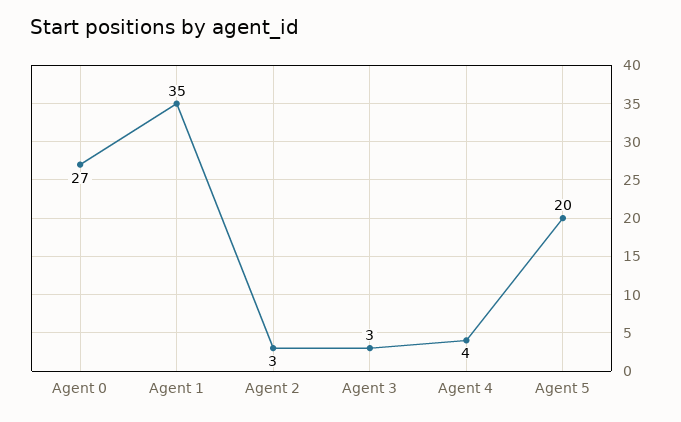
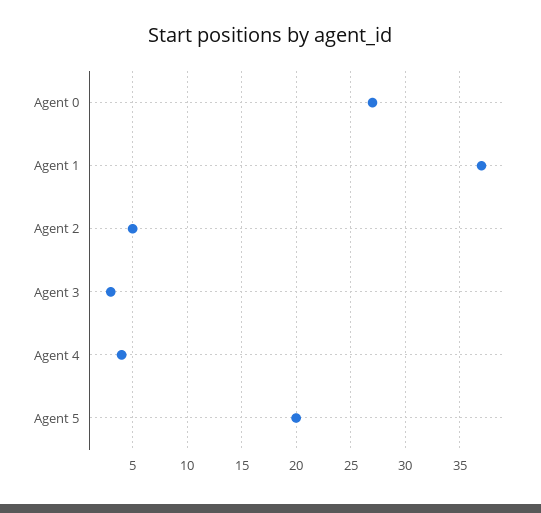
  {
    "Agent 0": 27,
-   "Agent 1": 35,
+   "Agent 1": 37,
-   "Agent 2": 3,
+   "Agent 2": 5,
    "Agent 3": 3,
    "Agent 4": 4,
    "Agent 5": 20
  }

